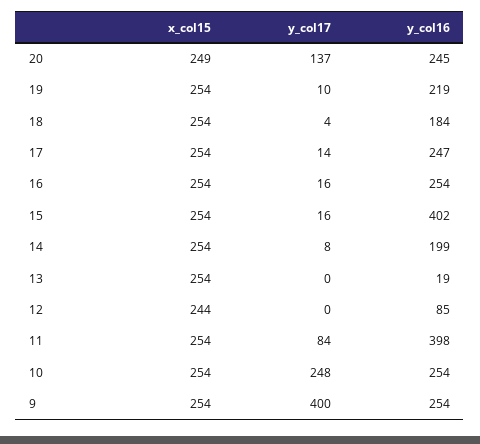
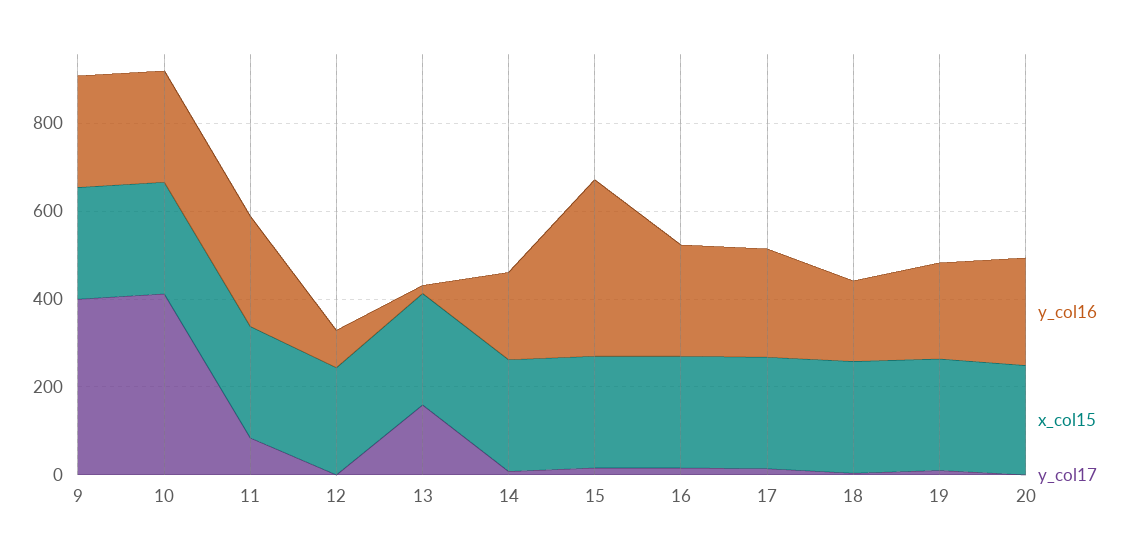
  {
    "x_col15": {
      "20": 249,
      "19": 254,
      "18": 254,
      "17": 254,
      "16": 254,
      "15": 254,
      "14": 254,
      "13": 254,
      "12": 244,
      "11": 254,
      "10": 254,
      "9": 254
    },
    "y_col17": {
-     "20": 137,
+     "20": 0,
      "19": 10,
      "18": 4,
      "17": 14,
      "16": 16,
      "15": 16,
      "14": 8,
-     "13": 0,
+     "13": 150,
      "12": 0,
      "11": 84,
-     "10": 248,
+     "10": 400,
      "9": 400
    },
    "y_col16": {
      "20": 245,
      "19": 219,
      "18": 184,
      "17": 247,
      "16": 254,
      "15": 402,
      "14": 199,
      "13": 19,
      "12": 85,
-     "11": 398,
+     "11": 250,
      "10": 254,
      "9": 254
    }
  }

